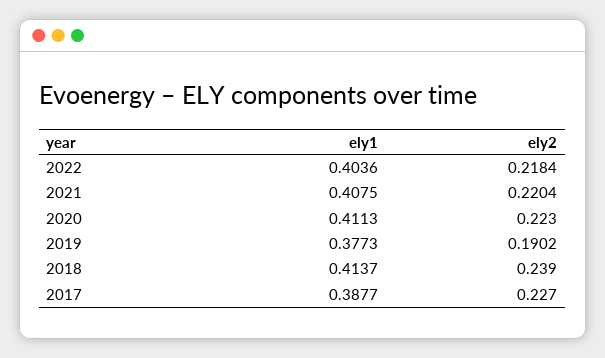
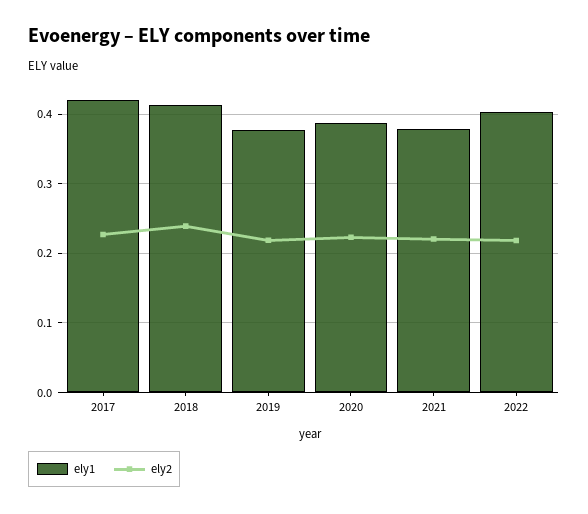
  {
    "ely1": {
      "2022": 0.4036,
-     "2021": 0.4075,
+     "2021": 0.38,
-     "2020": 0.4113,
+     "2020": 0.39,
      "2019": 0.3773,
      "2018": 0.4137,
-     "2017": 0.3877
+     "2017": 0.42
    },
    "ely2": {
      "2022": 0.2184,
      "2021": 0.2204,
      "2020": 0.223,
-     "2019": 0.1902,
+     "2019": 0.22,
      "2018": 0.239,
      "2017": 0.227
    }
  }

